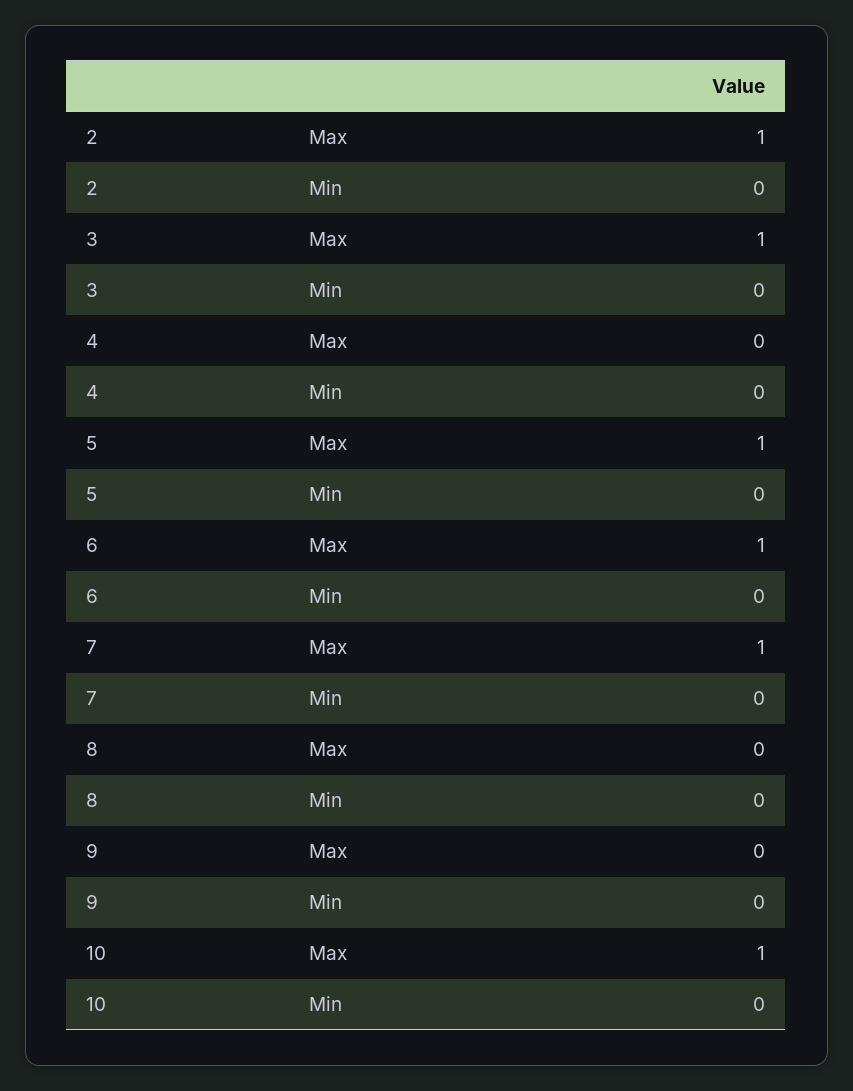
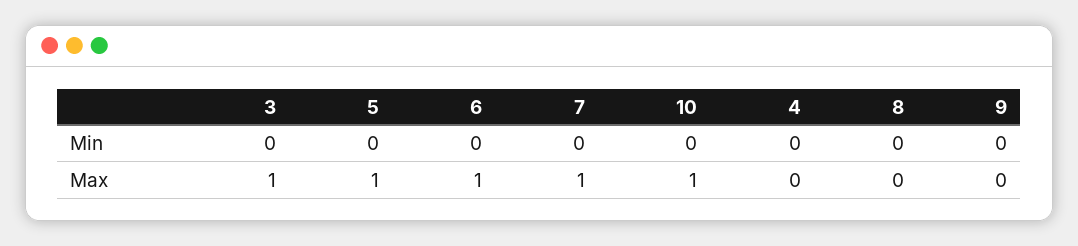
  {
-   "2": {
-     "Max": 1,
-     "Min": 0
-   },
    "3": {
      "Max": 1,
      "Min": 0
    },
    "4": {
      "Max": 0,
      "Min": 0
    },
    "5": {
      "Max": 1,
      "Min": 0
    },
    "6": {
      "Max": 1,
      "Min": 0
    },
    "7": {
      "Max": 1,
      "Min": 0
    },
    "8": {
      "Max": 0,
      "Min": 0
    },
    "9": {
      "Max": 0,
      "Min": 0
    },
    "10": {
      "Max": 1,
      "Min": 0
    }
  }

